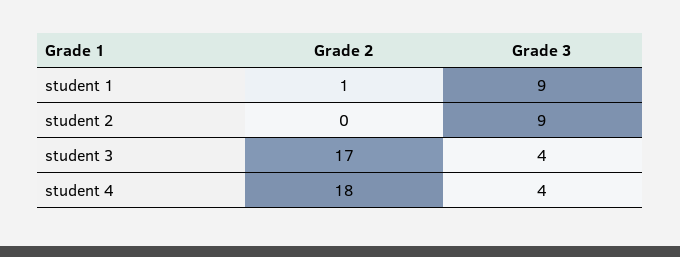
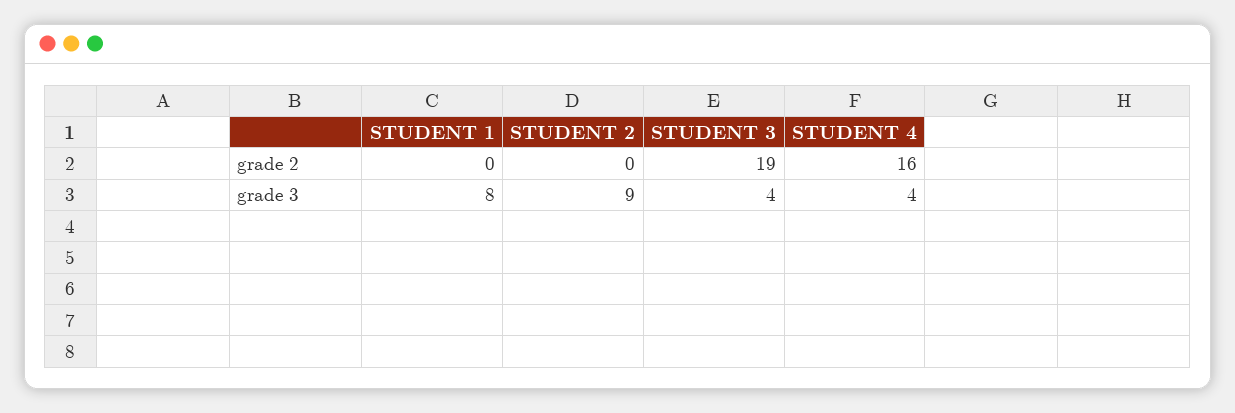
  {
    "Grade 2": {
-     "student 1": 1,
+     "student 1": 0,
      "student 2": 0,
-     "student 3": 17,
+     "student 3": 19,
-     "student 4": 18
+     "student 4": 16
    },
    "Grade 3": {
-     "student 1": 9,
+     "student 1": 8,
      "student 2": 9,
      "student 3": 4,
      "student 4": 4
    }
  }

